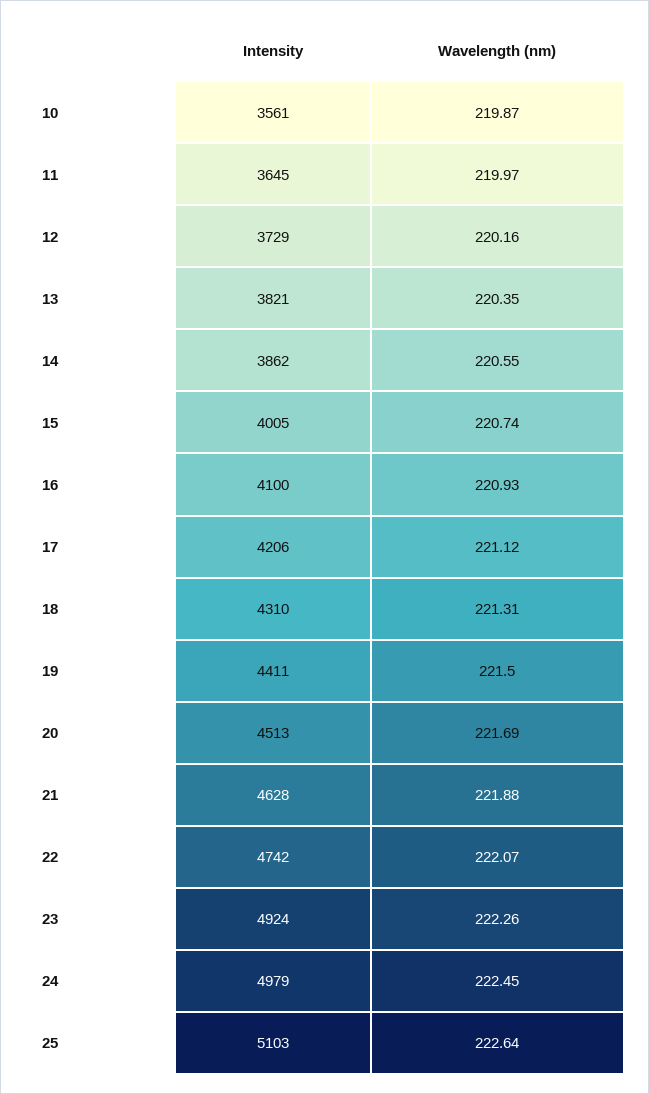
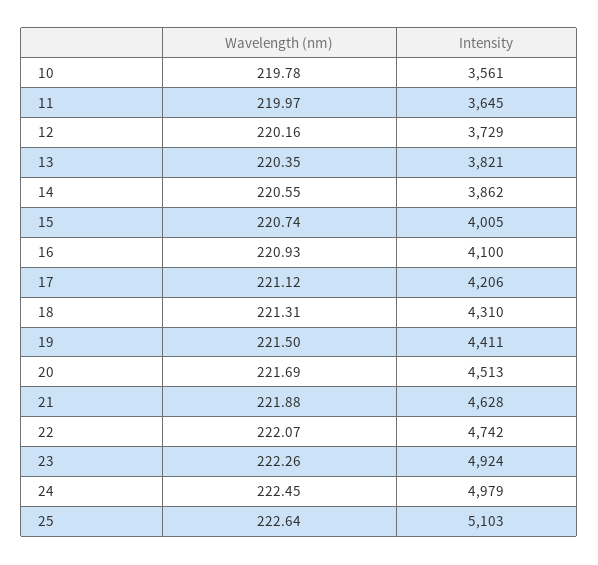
  {
    "Intensity": {
      "10": 3561,
      "11": 3645,
      "12": 3729,
      "13": 3821,
      "14": 3862,
      "15": 4005,
      "16": 4100,
      "17": 4206,
      "18": 4310,
      "19": 4411,
      "20": 4513,
      "21": 4628,
      "22": 4742,
      "23": 4924,
      "24": 4979,
      "25": 5103
    },
    "Wavelength (nm)": {
-     "10": 219.87,
+     "10": 219.78,
      "11": 219.97,
      "12": 220.16,
      "13": 220.35,
      "14": 220.55,
      "15": 220.74,
      "16": 220.93,
      "17": 221.12,
      "18": 221.31,
      "19": 221.5,
      "20": 221.69,
      "21": 221.88,
      "22": 222.07,
      "23": 222.26,
      "24": 222.45,
      "25": 222.64
    }
  }

